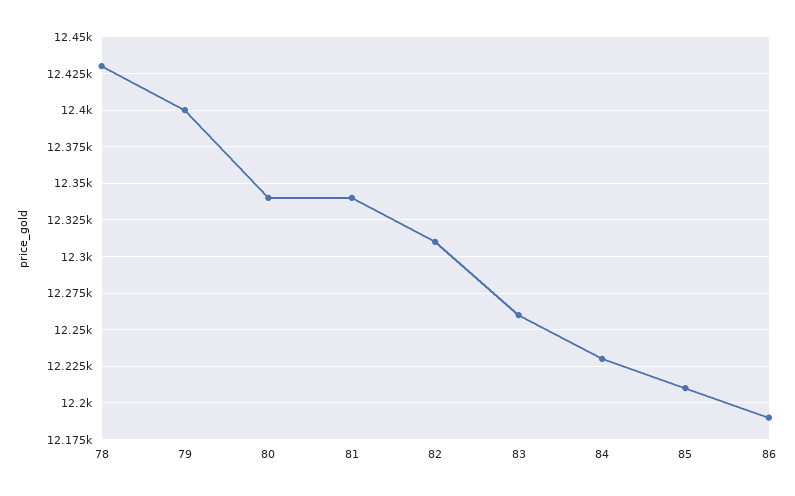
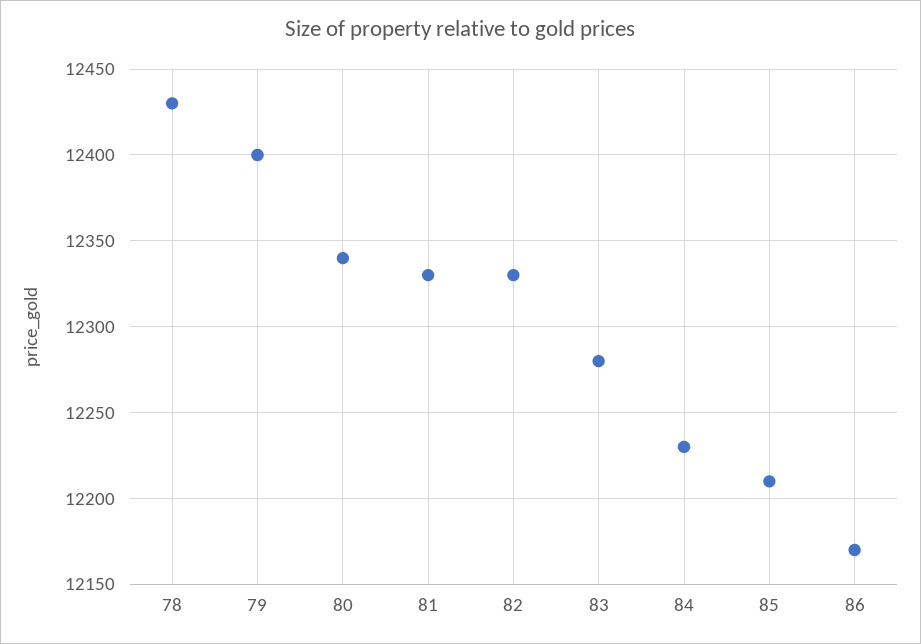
  {
    "78": 12430,
    "79": 12400,
    "80": 12340,
-   "81": 12340,
+   "81": 12330,
-   "82": 12310,
+   "82": 12330,
-   "83": 12260,
+   "83": 12280,
    "84": 12230,
    "85": 12210,
-   "86": 12190
+   "86": 12170
  }

